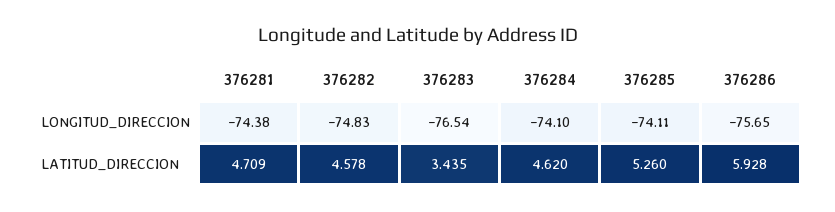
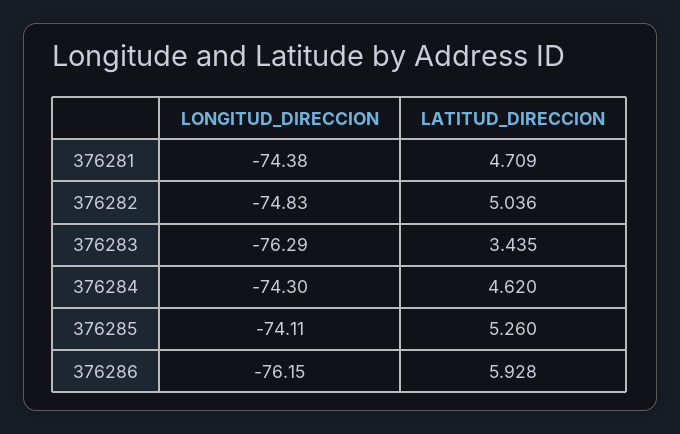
  {
    "376281": {
      "LONGITUD_DIRECCION": -74.38,
      "LATITUD_DIRECCION": 4.709
    },
    "376282": {
      "LONGITUD_DIRECCION": -74.83,
-     "LATITUD_DIRECCION": 4.578
+     "LATITUD_DIRECCION": 5.036
    },
    "376283": {
-     "LONGITUD_DIRECCION": -76.54,
+     "LONGITUD_DIRECCION": -76.29,
      "LATITUD_DIRECCION": 3.435
    },
    "376284": {
-     "LONGITUD_DIRECCION": -74.1,
+     "LONGITUD_DIRECCION": -74.3,
      "LATITUD_DIRECCION": 4.62
    },
    "376285": {
      "LONGITUD_DIRECCION": -74.11,
      "LATITUD_DIRECCION": 5.26
    },
    "376286": {
-     "LONGITUD_DIRECCION": -75.65,
+     "LONGITUD_DIRECCION": -76.15,
      "LATITUD_DIRECCION": 5.928
    }
  }

